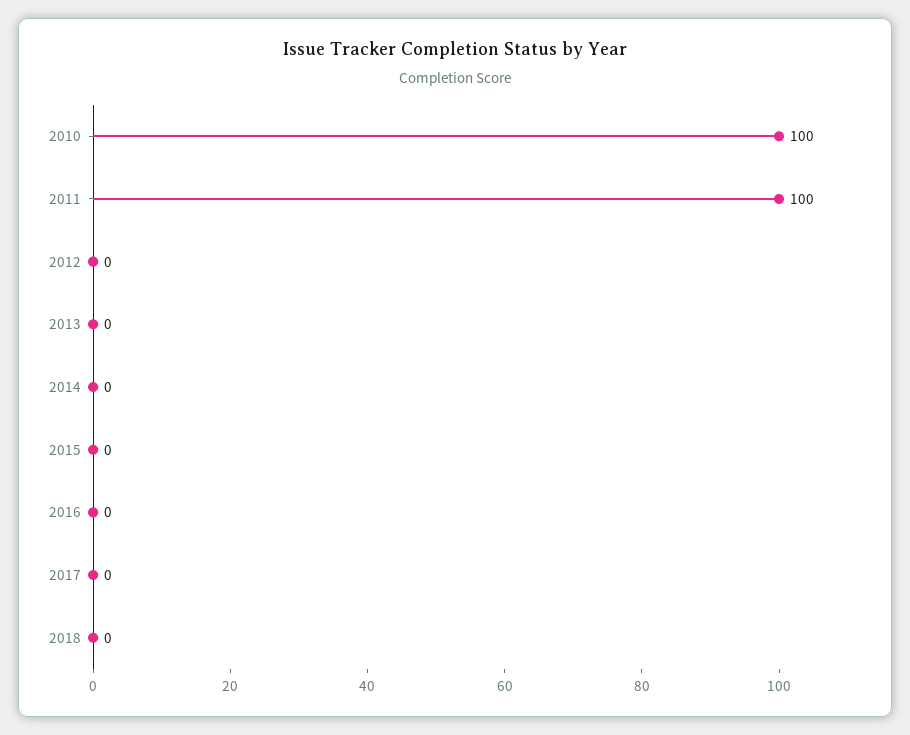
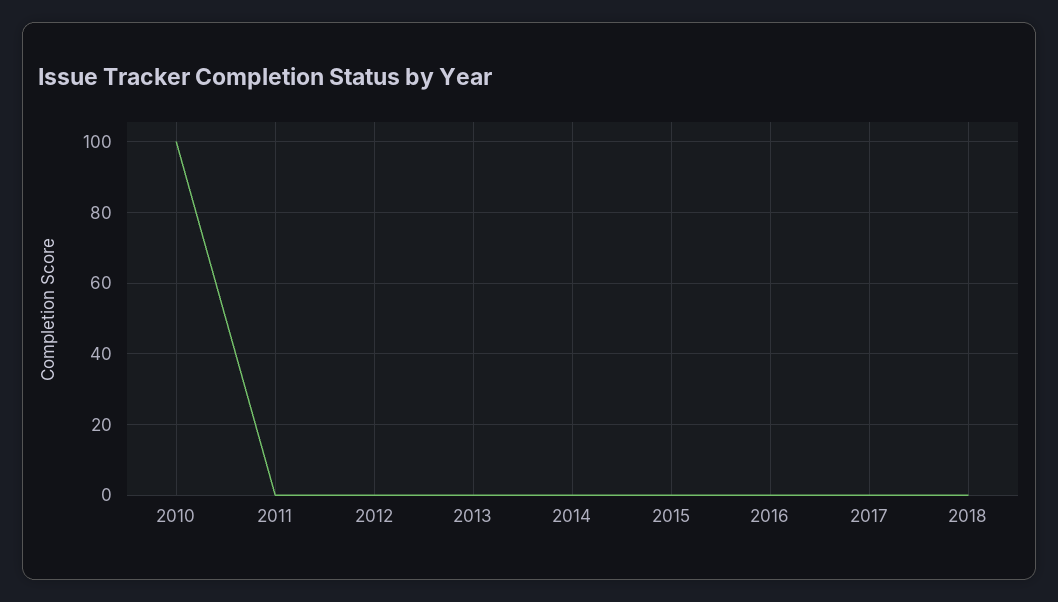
  {
    "2010": 100,
-   "2011": 100,
+   "2011": 0,
    "2012": 0,
    "2013": 0,
    "2014": 0,
    "2015": 0,
    "2016": 0,
    "2017": 0,
    "2018": 0
  }

